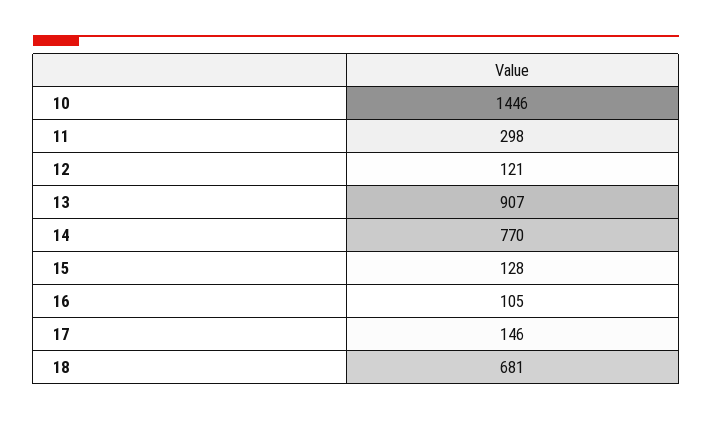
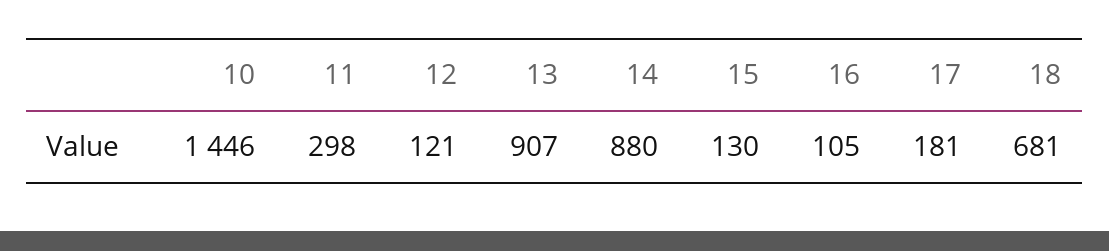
  {
    "10": 1446,
    "11": 298,
    "12": 121,
    "13": 907,
-   "14": 770,
+   "14": 880,
-   "15": 128,
+   "15": 130,
    "16": 105,
-   "17": 146,
+   "17": 181,
    "18": 681
  }

